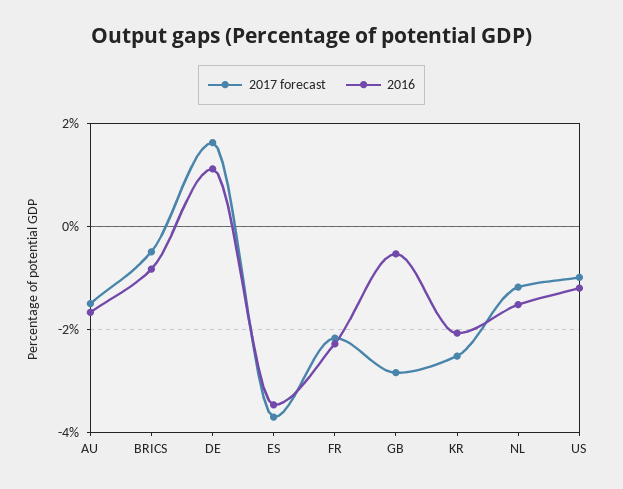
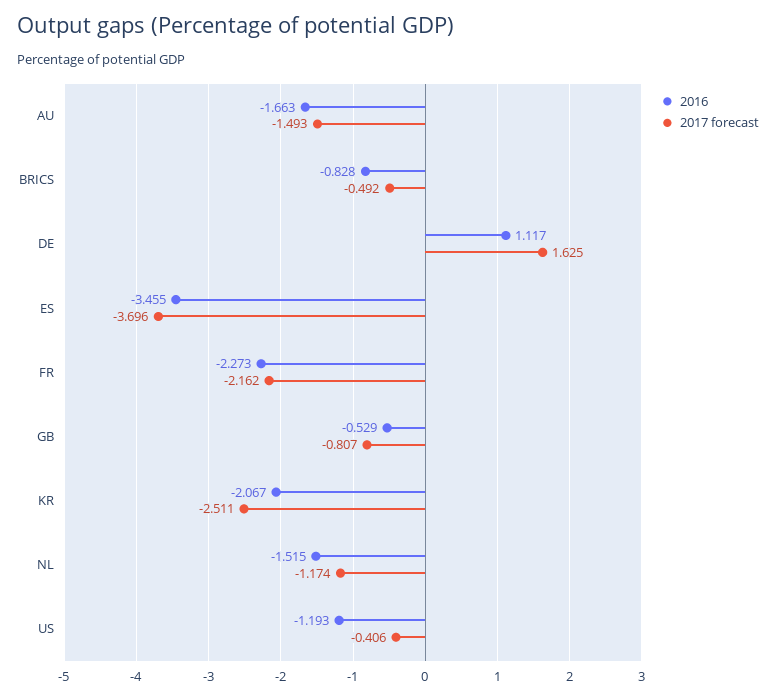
  {
    "2017 forecast": {
      "AU": -1.493,
      "BRICS": -0.492,
      "DE": 1.625,
      "ES": -3.696,
      "FR": -2.162,
-     "GB": -2.8,
+     "GB": -0.807,
      "KR": -2.511,
      "NL": -1.174,
-     "US": -1
+     "US": -0.406
    },
    "2016": {
      "AU": -1.663,
      "BRICS": -0.828,
      "DE": 1.117,
      "ES": -3.455,
      "FR": -2.273,
      "GB": -0.529,
      "KR": -2.067,
      "NL": -1.515,
      "US": -1.193
    }
  }

